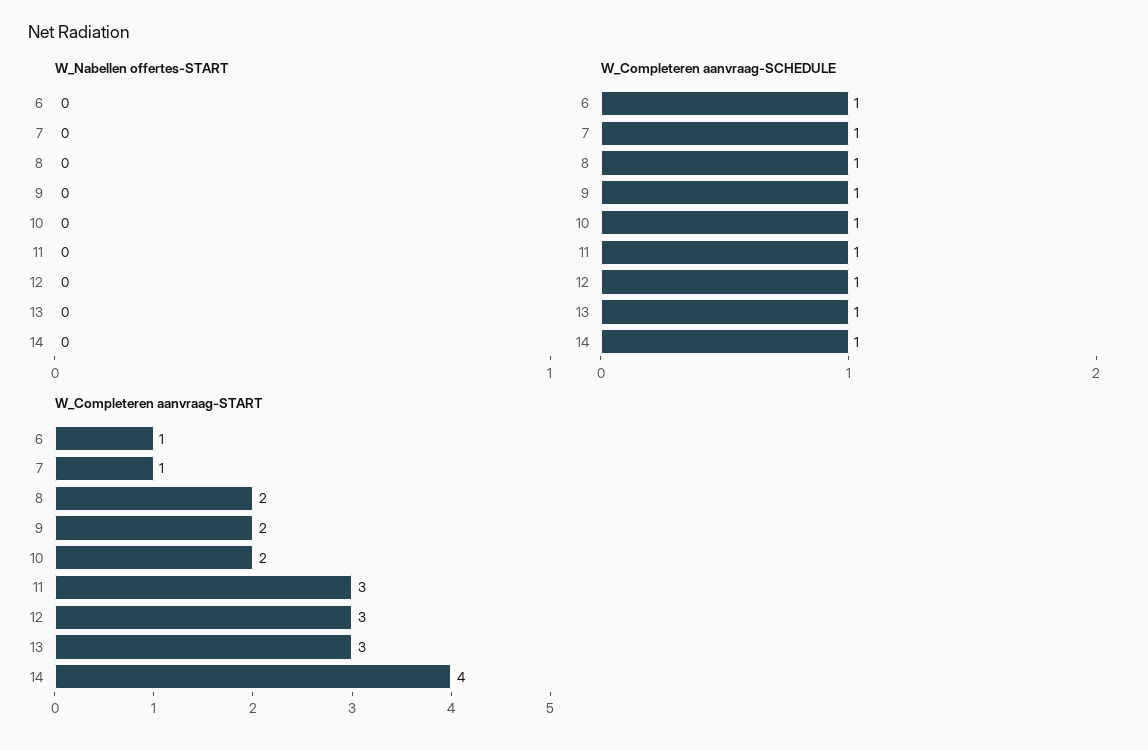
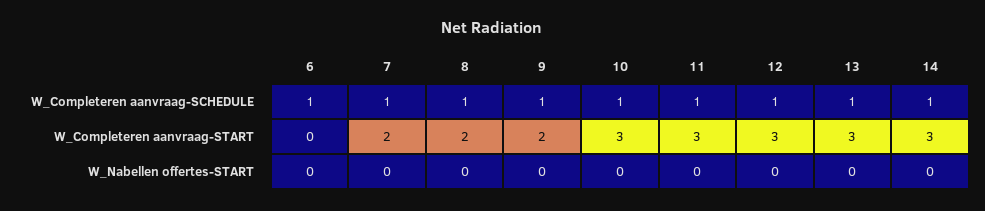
  {
    "W_Nabellen offertes-START": {
      "6": 0,
      "7": 0,
      "8": 0,
      "9": 0,
      "10": 0,
      "11": 0,
      "12": 0,
      "13": 0,
      "14": 0
    },
    "W_Completeren aanvraag-SCHEDULE": {
      "6": 1,
      "7": 1,
      "8": 1,
      "9": 1,
      "10": 1,
      "11": 1,
      "12": 1,
      "13": 1,
      "14": 1
    },
    "W_Completeren aanvraag-START": {
-     "6": 1,
+     "6": 0,
-     "7": 1,
+     "7": 2,
      "8": 2,
      "9": 2,
-     "10": 2,
+     "10": 3,
      "11": 3,
      "12": 3,
      "13": 3,
-     "14": 4
+     "14": 3
    }
  }

